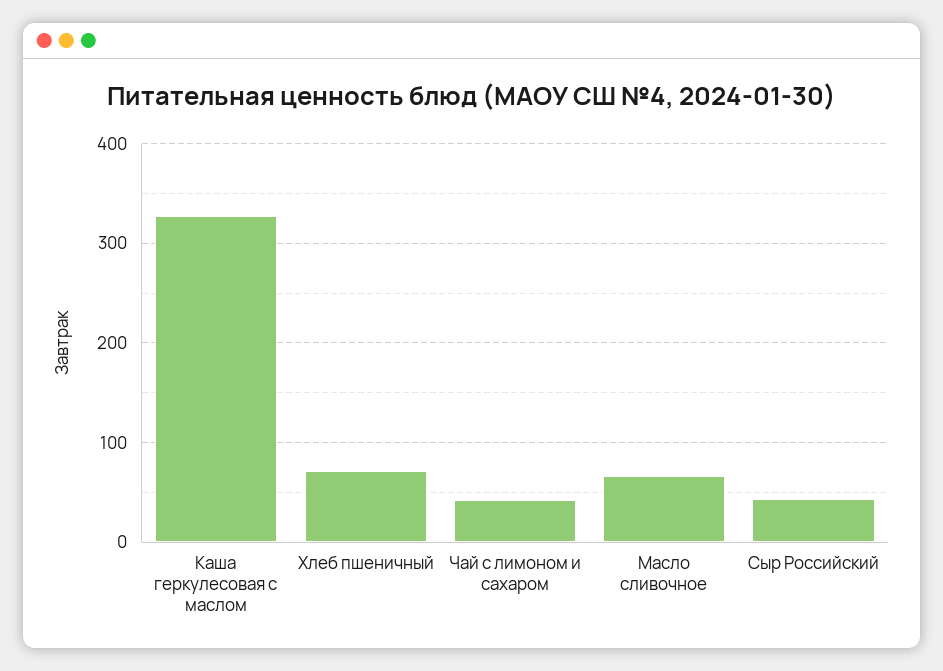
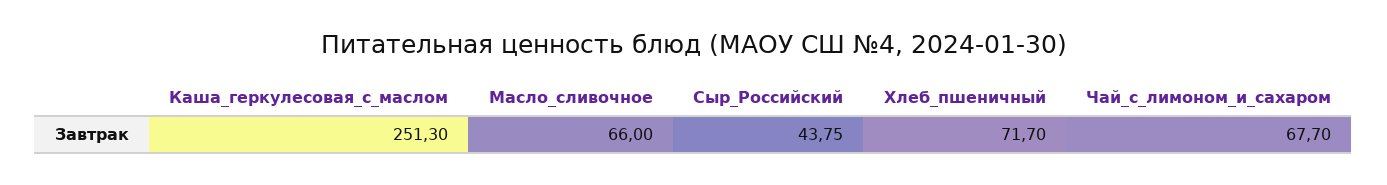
  {
-   "Каша геркулесовая с маслом": 330,
+   "Каша геркулесовая с маслом": 251.3,
    "Хлеб пшеничный": 71.7,
-   "Чай с лимоном и сахаром": 40,
+   "Чай с лимоном и сахаром": 67.7,
    "Масло сливочное": 66,
    "Сыр Российский": 43.75
  }

